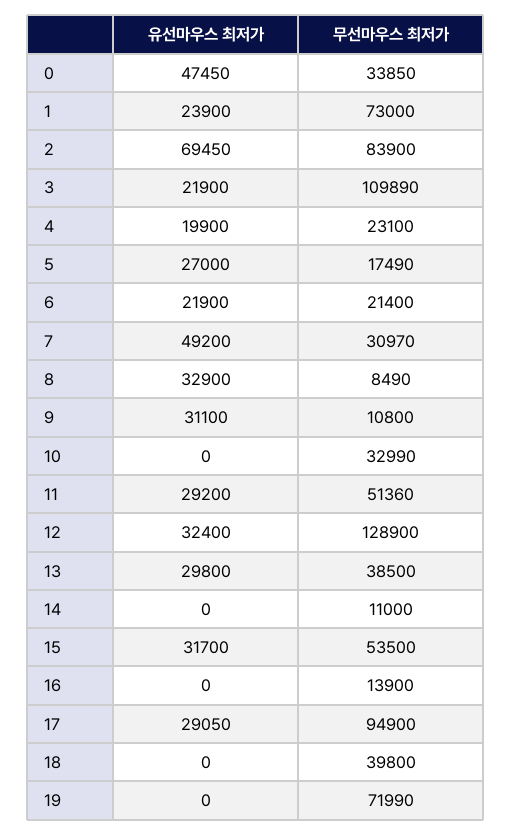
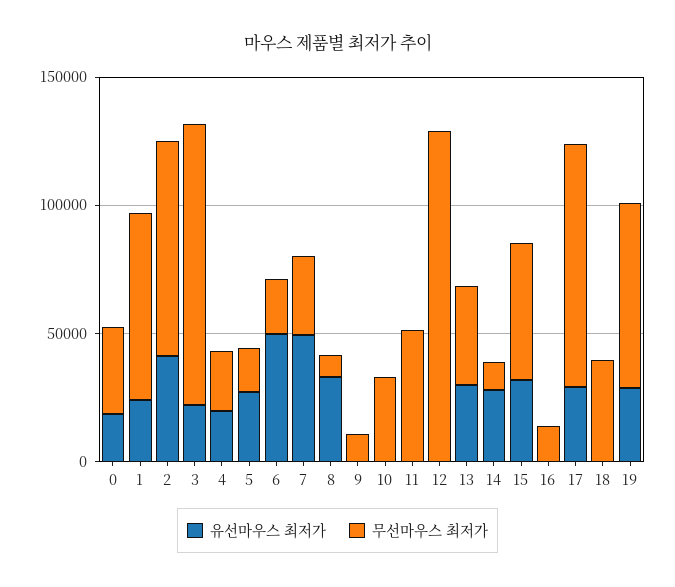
  {
    "유선마우스 최저가": {
-     "0": 47450,
+     "0": 20000,
      "1": 23900,
-     "2": 69450,
+     "2": 40000,
      "3": 21900,
      "4": 19900,
      "5": 27000,
-     "6": 21900,
+     "6": 50000,
      "7": 49200,
      "8": 32900,
-     "9": 31100,
+     "9": 0,
      "10": 0,
-     "11": 29200,
+     "11": 0,
-     "12": 32400,
+     "12": 0,
      "13": 29800,
-     "14": 0,
+     "14": 30000,
      "15": 31700,
      "16": 0,
      "17": 29050,
      "18": 0,
-     "19": 0
+     "19": 30000
    },
    "무선마우스 최저가": {
      "0": 33850,
      "1": 73000,
      "2": 83900,
      "3": 109890,
      "4": 23100,
      "5": 17490,
      "6": 21400,
      "7": 30970,
      "8": 8490,
      "9": 10800,
      "10": 32990,
      "11": 51360,
      "12": 128900,
      "13": 38500,
      "14": 11000,
      "15": 53500,
      "16": 13900,
      "17": 94900,
      "18": 39800,
      "19": 71990
    }
  }

